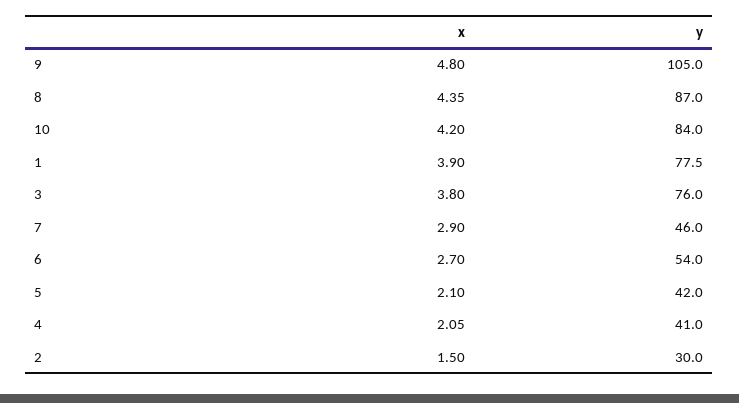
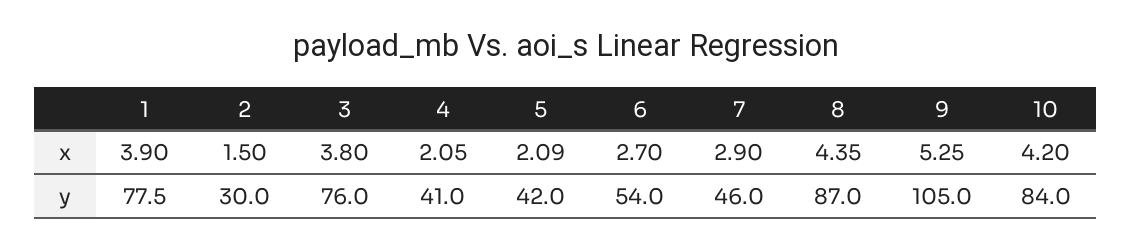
  {
    "x": {
-     "9": 4.8,
+     "9": 5.25,
      "8": 4.35,
      "10": 4.2,
      "1": 3.9,
      "3": 3.8,
      "7": 2.9,
      "6": 2.7,
-     "5": 2.1,
+     "5": 2.09,
      "4": 2.05,
      "2": 1.5
    },
    "y": {
      "9": 105,
      "8": 87,
      "10": 84,
      "1": 77.5,
      "3": 76,
      "7": 46,
      "6": 54,
      "5": 42,
      "4": 41,
      "2": 30
    }
  }

